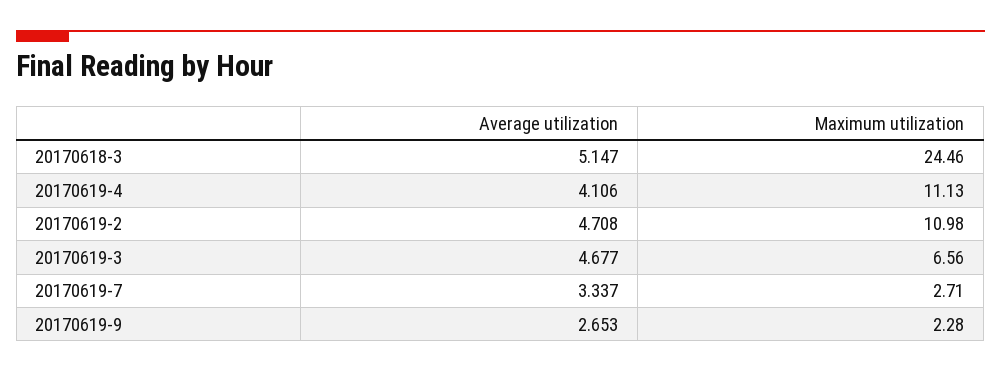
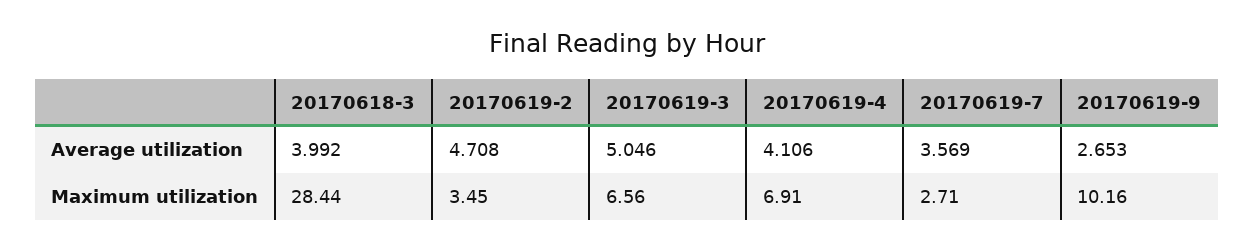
  {
    "Average utilization": {
-     "20170618-3": 5.147,
+     "20170618-3": 3.992,
      "20170619-4": 4.106,
      "20170619-2": 4.708,
-     "20170619-3": 4.677,
+     "20170619-3": 5.046,
-     "20170619-7": 3.337,
+     "20170619-7": 3.569,
      "20170619-9": 2.653
    },
    "Maximum utilization": {
-     "20170618-3": 24.46,
+     "20170618-3": 28.44,
-     "20170619-4": 11.13,
+     "20170619-4": 6.91,
-     "20170619-2": 10.98,
+     "20170619-2": 3.45,
      "20170619-3": 6.56,
      "20170619-7": 2.71,
-     "20170619-9": 2.28
+     "20170619-9": 10.16
    }
  }

